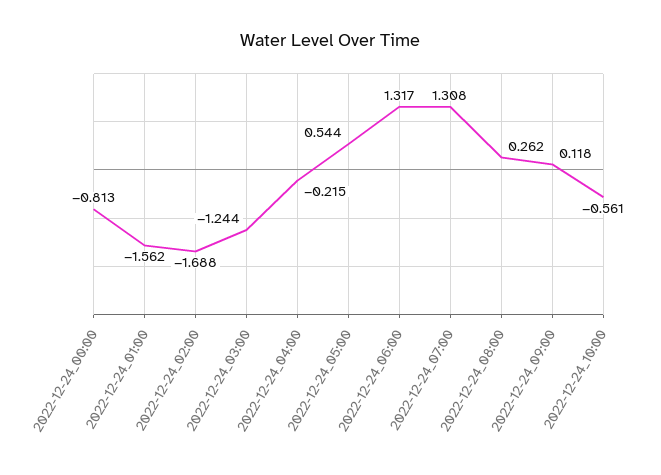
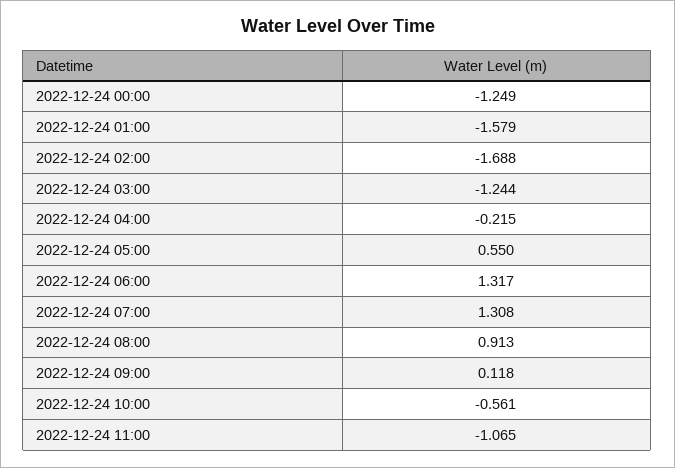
  {
-   "2022-12-24_00:00": -0.813,
+   "2022-12-24_00:00": -1.249,
-   "2022-12-24_01:00": -1.562,
+   "2022-12-24_01:00": -1.579,
    "2022-12-24_02:00": -1.688,
    "2022-12-24_03:00": -1.244,
    "2022-12-24_04:00": -0.215,
-   "2022-12-24_05:00": 0.544,
+   "2022-12-24_05:00": 0.55,
    "2022-12-24_06:00": 1.317,
    "2022-12-24_07:00": 1.308,
-   "2022-12-24_08:00": 0.262,
+   "2022-12-24_08:00": 0.913,
    "2022-12-24_09:00": 0.118,
-   "2022-12-24_10:00": -0.561
+   "2022-12-24_10:00": -0.561,
+   "2022-12-24 11:00": -1.065
  }

